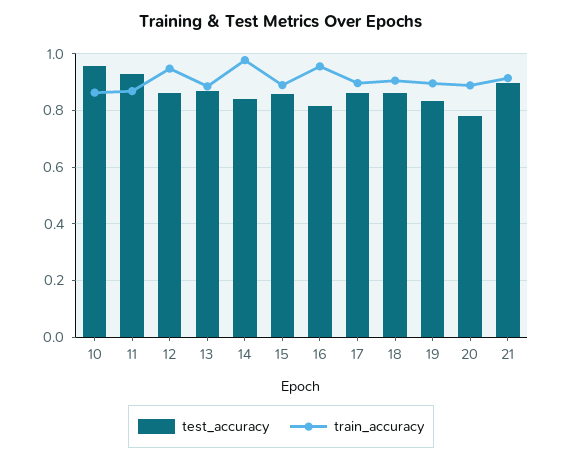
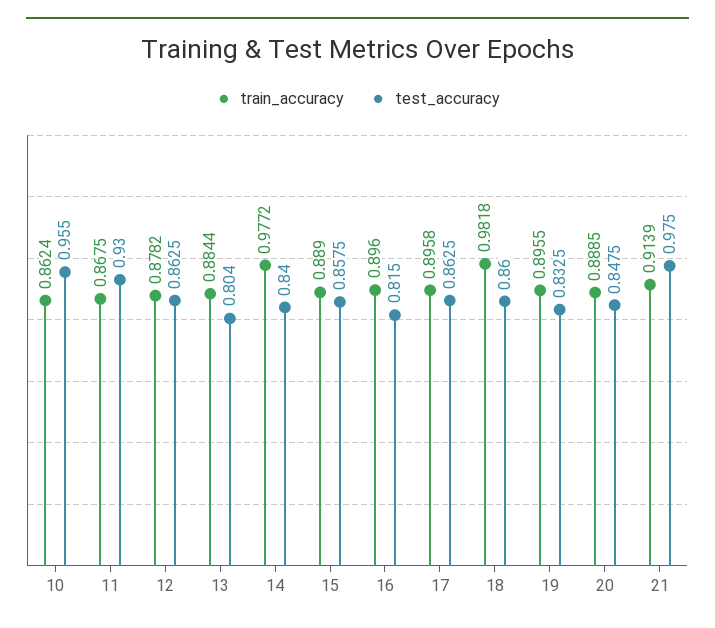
  {
    "test_accuracy": {
      "10": 0.955,
      "11": 0.93,
      "12": 0.8625,
-     "13": 0.875,
+     "13": 0.804,
      "14": 0.84,
      "15": 0.8575,
      "16": 0.815,
      "17": 0.8625,
      "18": 0.86,
      "19": 0.8325,
-     "20": 0.775,
+     "20": 0.8475,
-     "21": 0.9
+     "21": 0.975
    },
    "train_accuracy": {
      "10": 0.8624,
      "11": 0.8675,
-     "12": 0.95,
+     "12": 0.8782,
      "13": 0.8844,
      "14": 0.9772,
      "15": 0.889,
-     "16": 0.95,
+     "16": 0.896,
      "17": 0.8958,
-     "18": 0.9,
+     "18": 0.9818,
      "19": 0.8955,
      "20": 0.8885,
      "21": 0.9139
    }
  }

